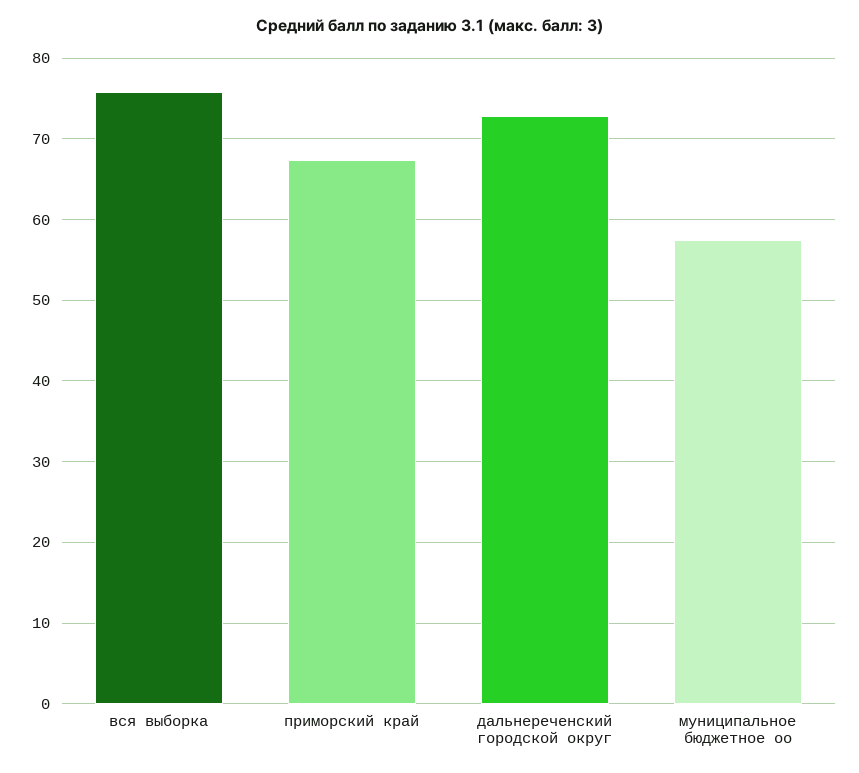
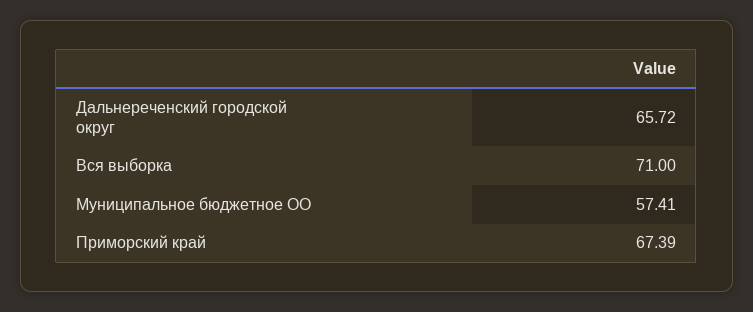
  {
-   "вся выборка": 76,
+   "вся выборка": 71,
    "приморский край": 67.39,
-   "дальнереченский городской округ": 73,
+   "дальнереченский городской округ": 65.72,
    "муниципальное бюджетное оо": 57.41
  }

